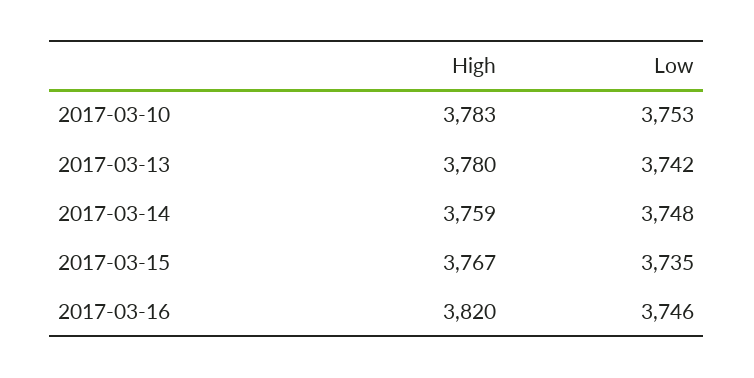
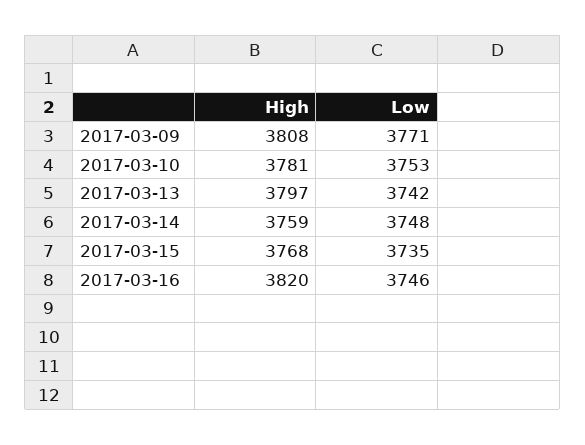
  {
    "High": {
-     "2017-03-10": 3783,
+     "2017-03-10": 3781,
-     "2017-03-13": 3780,
+     "2017-03-13": 3797,
      "2017-03-14": 3759,
-     "2017-03-15": 3767,
+     "2017-03-15": 3768,
-     "2017-03-16": 3820
+     "2017-03-16": 3820,
+     "2017-03-09": 3808
    },
    "Low": {
      "2017-03-10": 3753,
      "2017-03-13": 3742,
      "2017-03-14": 3748,
      "2017-03-15": 3735,
-     "2017-03-16": 3746
+     "2017-03-16": 3746,
+     "2017-03-09": 3771
    }
  }

